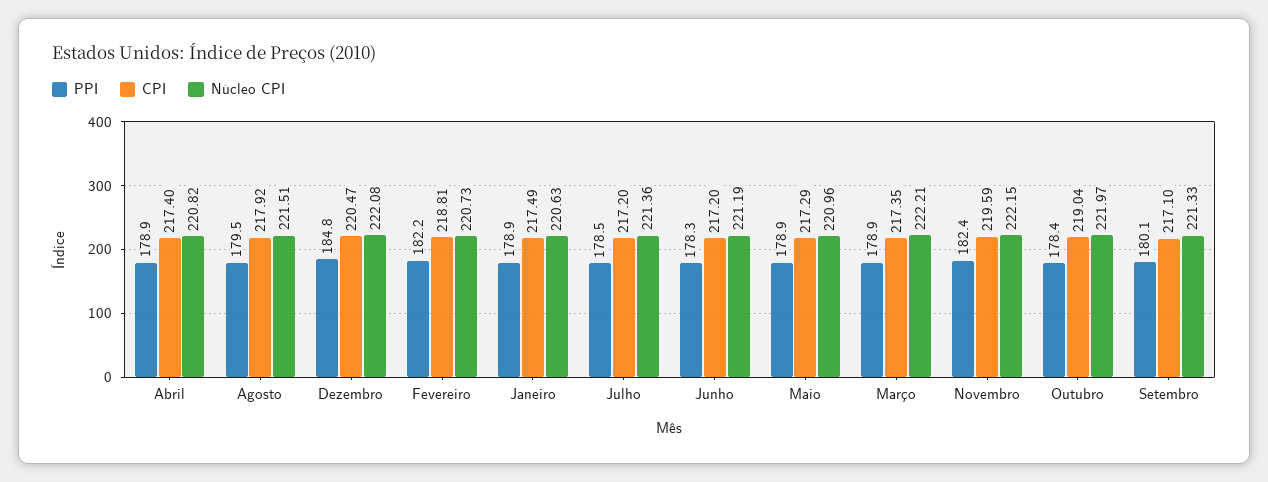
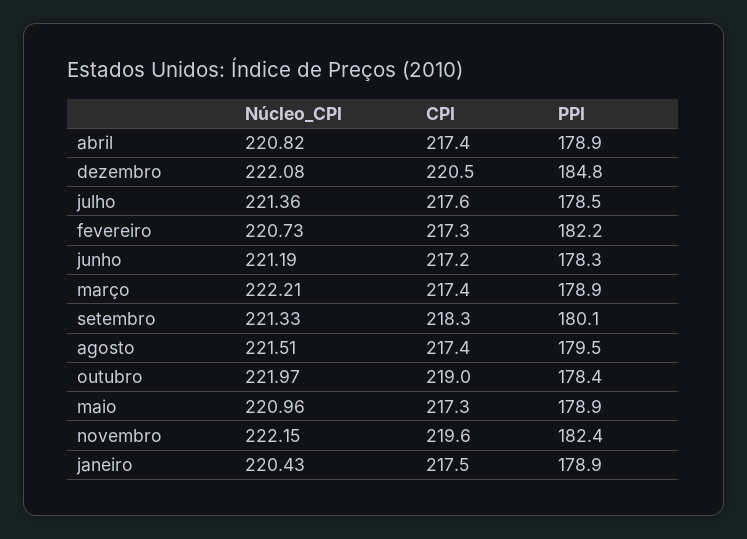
  {
    "PPI": {
      "Abril": 178.9,
      "Agosto": 179.5,
      "Dezembro": 184.8,
      "Fevereiro": 182.2,
      "Janeiro": 178.9,
      "Julho": 178.5,
      "Junho": 178.3,
      "Maio": 178.9,
      "Março": 178.9,
      "Novembro": 182.4,
      "Outubro": 178.4,
      "Setembro": 180.1
    },
    "CPI": {
      "Abril": 217.4,
-     "Agosto": 217.92,
+     "Agosto": 217.4,
      "Dezembro": 220.47,
-     "Fevereiro": 218.81,
+     "Fevereiro": 217.3,
      "Janeiro": 217.49,
-     "Julho": 217.2,
+     "Julho": 217.6,
      "Junho": 217.2,
      "Maio": 217.29,
      "Março": 217.35,
      "Novembro": 219.59,
      "Outubro": 219.04,
-     "Setembro": 217.1
+     "Setembro": 218.3
    },
    "Núcleo CPI": {
      "Abril": 220.82,
      "Agosto": 221.51,
      "Dezembro": 222.08,
      "Fevereiro": 220.73,
-     "Janeiro": 220.63,
+     "Janeiro": 220.43,
      "Julho": 221.36,
      "Junho": 221.19,
      "Maio": 220.96,
      "Março": 222.21,
      "Novembro": 222.15,
      "Outubro": 221.97,
      "Setembro": 221.33
    }
  }

